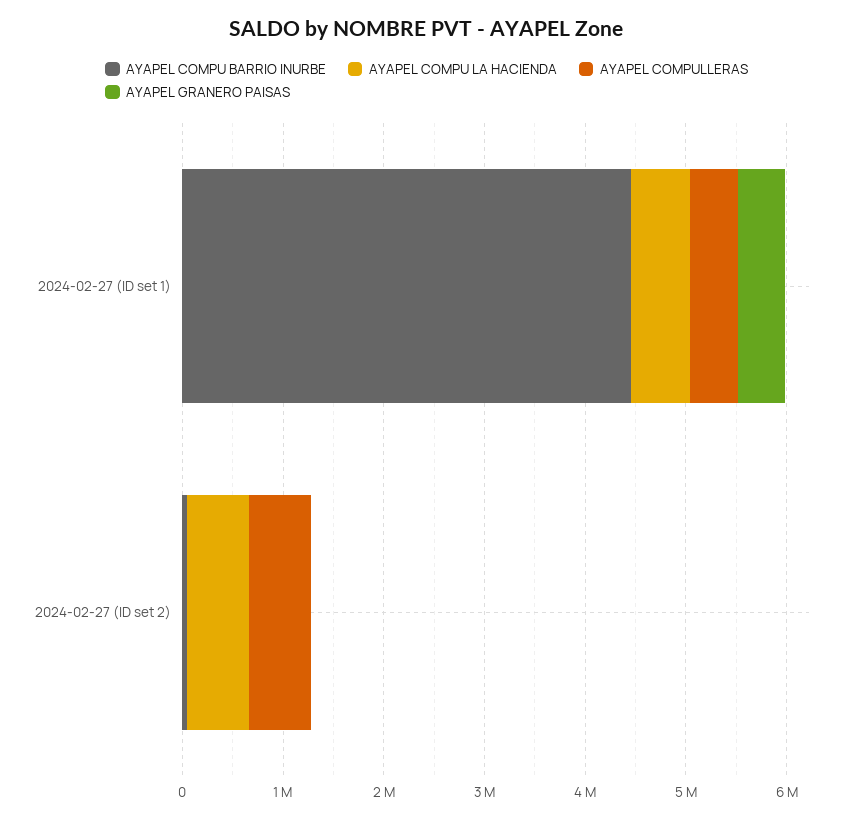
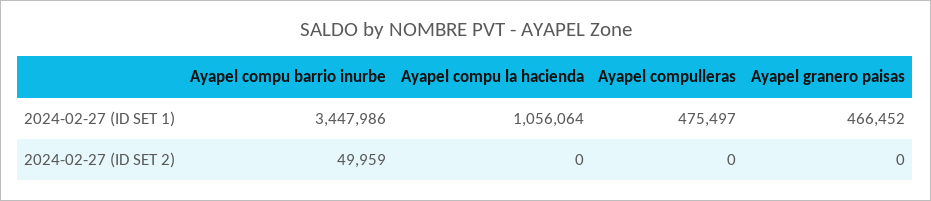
  {
    "AYAPEL COMPU BARRIO INURBE": {
-     "2024-02-27 (ID set 1)": 4400000,
+     "2024-02-27 (ID set 1)": 3447986,
      "2024-02-27 (ID set 2)": 49959
    },
    "AYAPEL COMPU LA HACIENDA": {
-     "2024-02-27 (ID set 1)": 600000,
+     "2024-02-27 (ID set 1)": 1056064,
-     "2024-02-27 (ID set 2)": 600000
+     "2024-02-27 (ID set 2)": 0
    },
    "AYAPEL COMPULLERAS": {
      "2024-02-27 (ID set 1)": 475497,
-     "2024-02-27 (ID set 2)": 600000
+     "2024-02-27 (ID set 2)": 0
    },
    "AYAPEL GRANERO PAISAS": {
      "2024-02-27 (ID set 1)": 466452,
      "2024-02-27 (ID set 2)": 0
    }
  }

